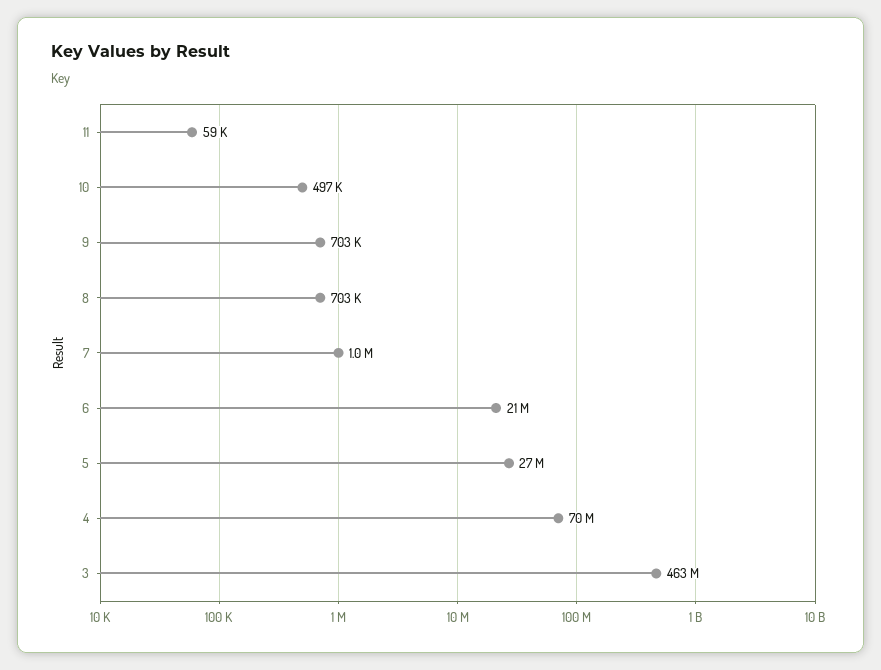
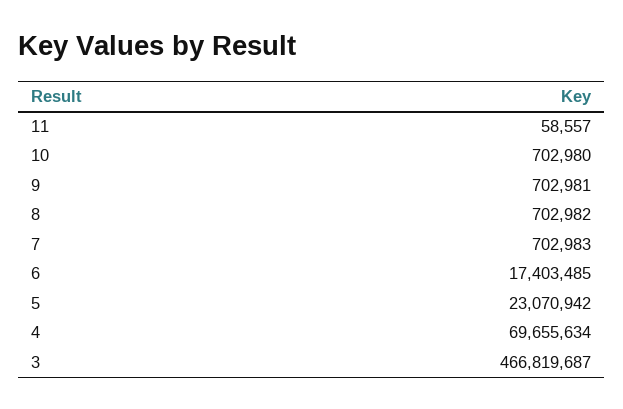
  {
    "11": 58557,
-   "10": 497000,
+   "10": 702980,
    "9": 702981,
    "8": 702982,
-   "7": 1000000,
+   "7": 702983,
-   "6": 21000000,
+   "6": 17403485,
-   "5": 27000000,
+   "5": 23070942,
    "4": 69655634,
-   "3": 463000000
+   "3": 466819687
  }

